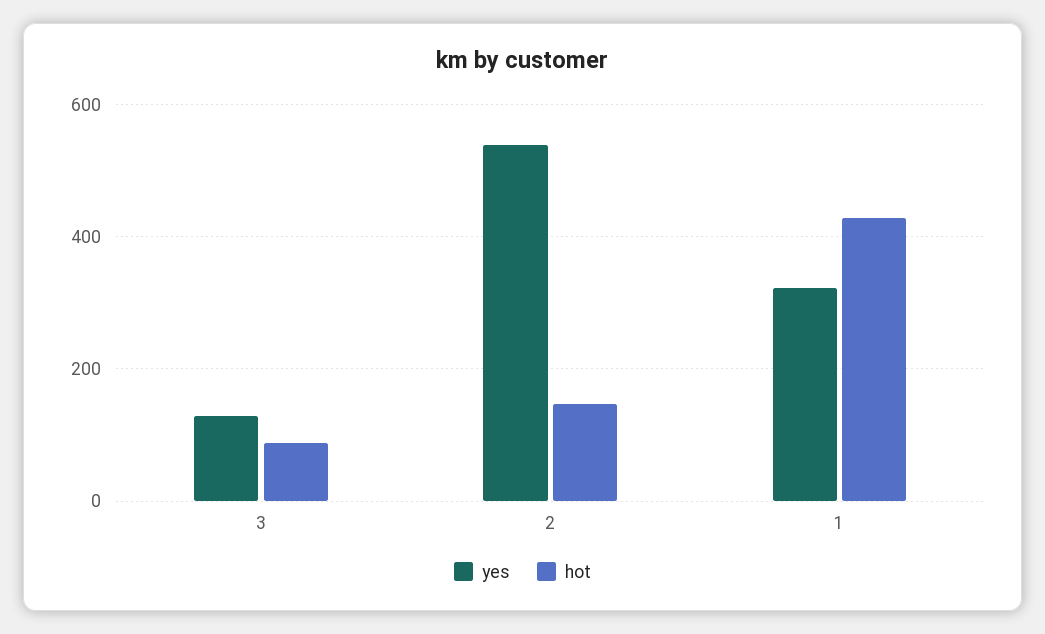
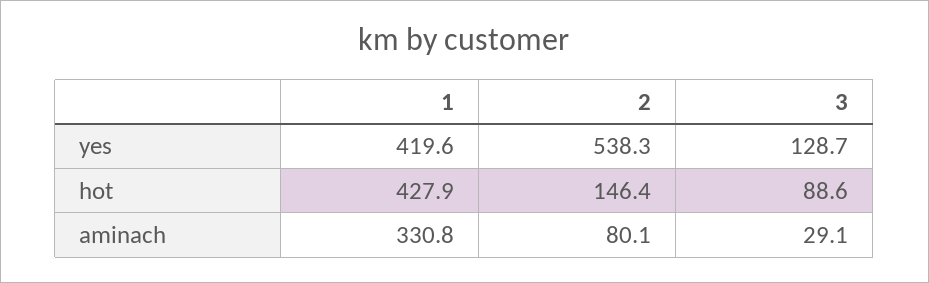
  {
    "yes": {
      "3": 128.7,
      "2": 538.3,
-     "1": 320
+     "1": 419.6
    },
    "hot": {
      "3": 88.6,
      "2": 146.4,
      "1": 427.9
-   }
+   },
+   "aminach": {
+     "1": 330.8,
+     "2": 80.1,
+     "3": 29.1
+   }
  }

